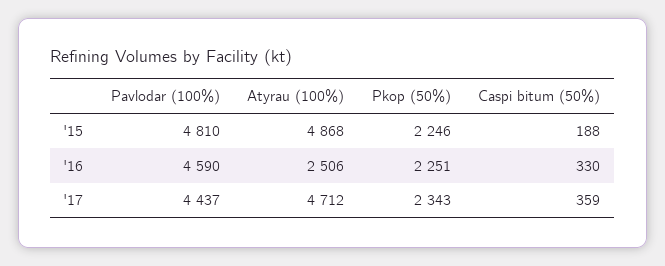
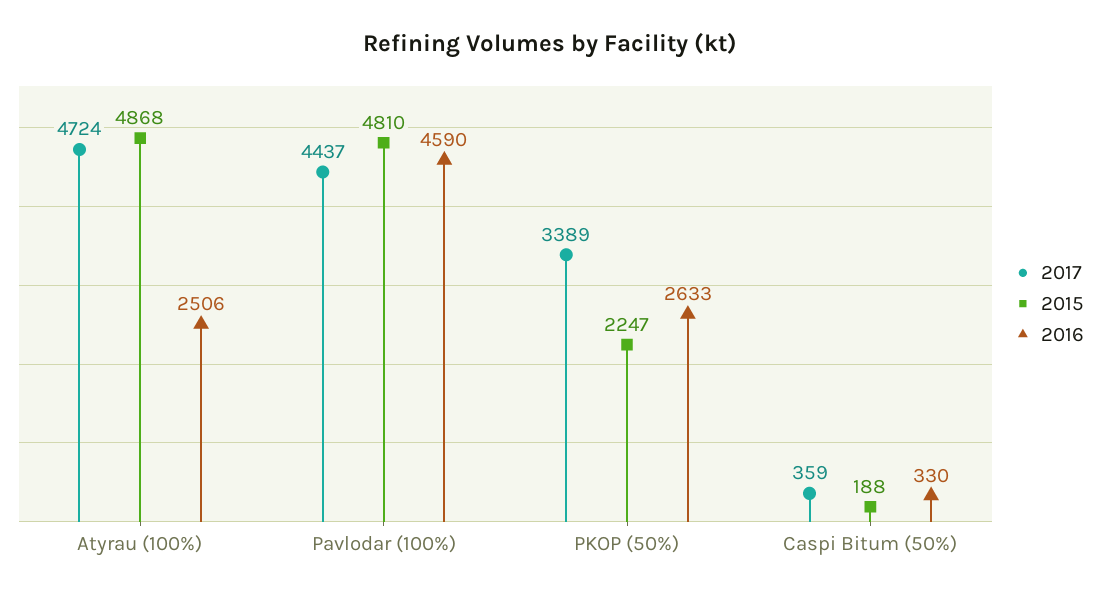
  {
    "'15": {
      "Pavlodar (100%)": 4810,
      "Atyrau (100%)": 4868,
-     "Pkop (50%)": 2246,
+     "Pkop (50%)": 2247,
      "Caspi bitum (50%)": 188
    },
    "'16": {
      "Pavlodar (100%)": 4590,
      "Atyrau (100%)": 2506,
-     "Pkop (50%)": 2251,
+     "Pkop (50%)": 2633,
      "Caspi bitum (50%)": 330
    },
    "'17": {
      "Pavlodar (100%)": 4437,
-     "Atyrau (100%)": 4712,
+     "Atyrau (100%)": 4724,
-     "Pkop (50%)": 2343,
+     "Pkop (50%)": 3389,
      "Caspi bitum (50%)": 359
    }
  }

